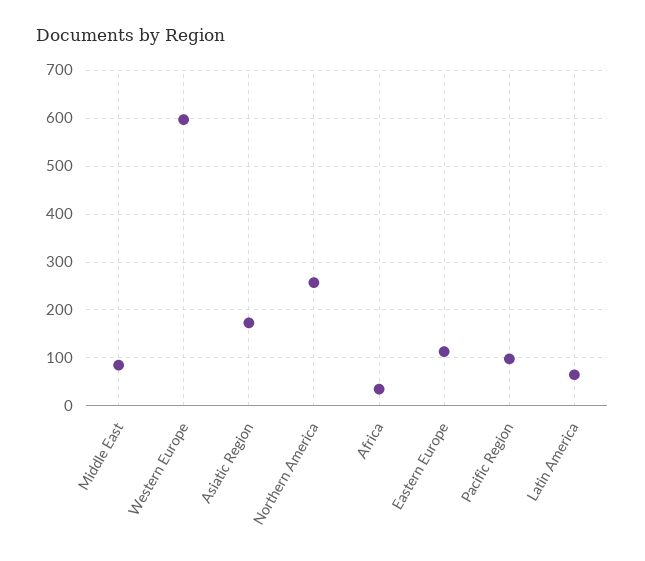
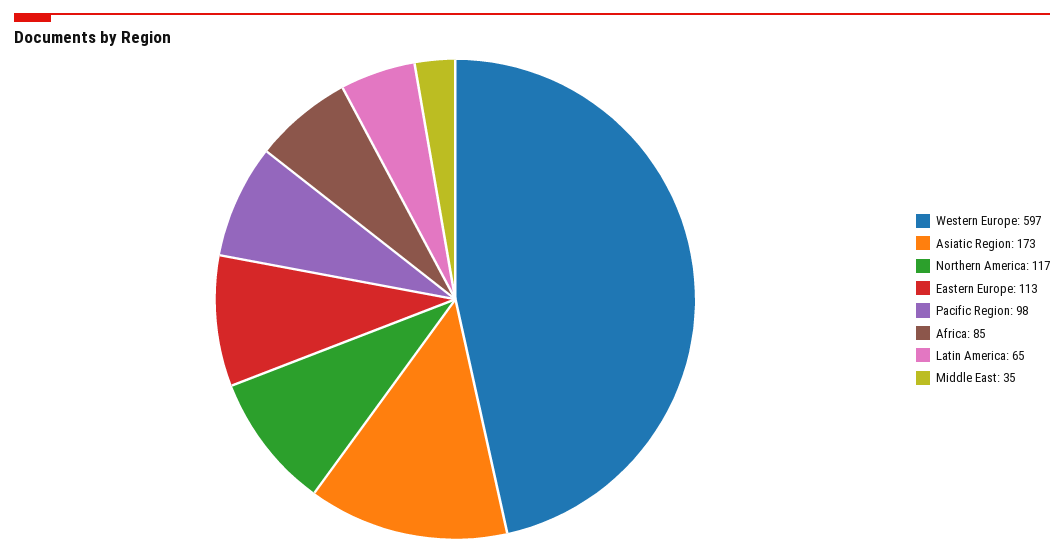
  {
-   "Middle East": 80,
+   "Middle East": 35,
    "Western Europe": 597,
    "Asiatic Region": 173,
-   "Northern America": 260,
+   "Northern America": 117,
-   "Africa": 40,
+   "Africa": 85,
    "Eastern Europe": 113,
    "Pacific Region": 98,
    "Latin America": 65
  }

